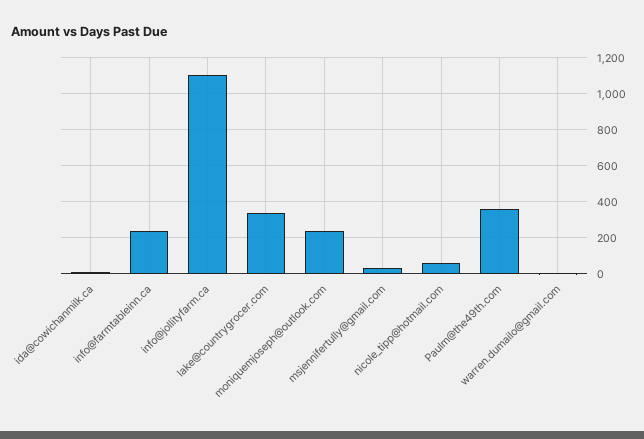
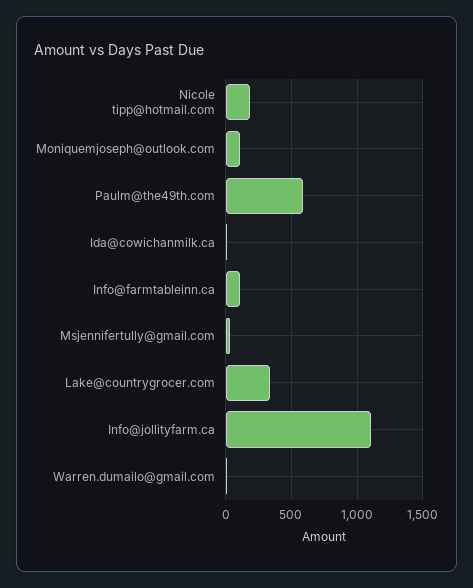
  {
    "ida@cowichanmilk.ca": 0,
-   "info@farmtableinn.ca": 250,
+   "info@farmtableinn.ca": 100,
    "info@jollityfarm.ca": 1100,
    "lake@countrygrocer.com": 350,
-   "moniquemjoseph@outlook.com": 250,
+   "moniquemjoseph@outlook.com": 100,
    "msjennifertully@gmail.com": 50,
-   "nicole_tipp@hotmail.com": 50,
+   "nicole_tipp@hotmail.com": 200,
-   "Paulm@the49th.com": 350,
+   "Paulm@the49th.com": 600,
    "warren.dumailo@gmail.com": 0
  }

